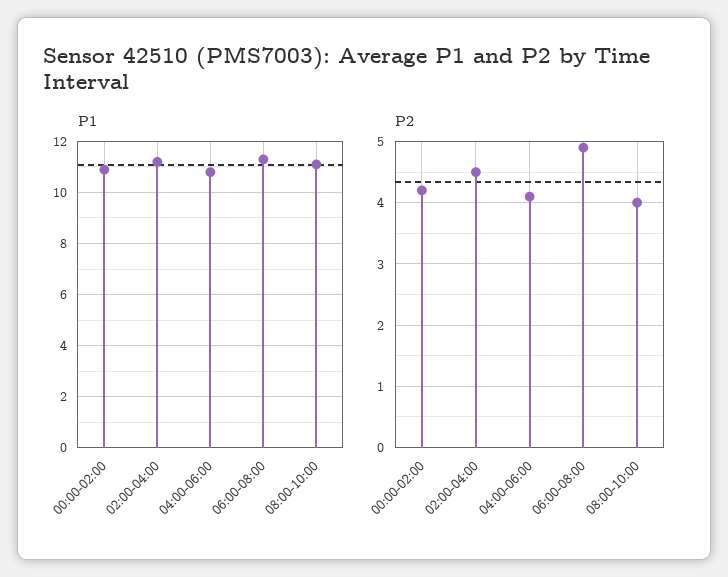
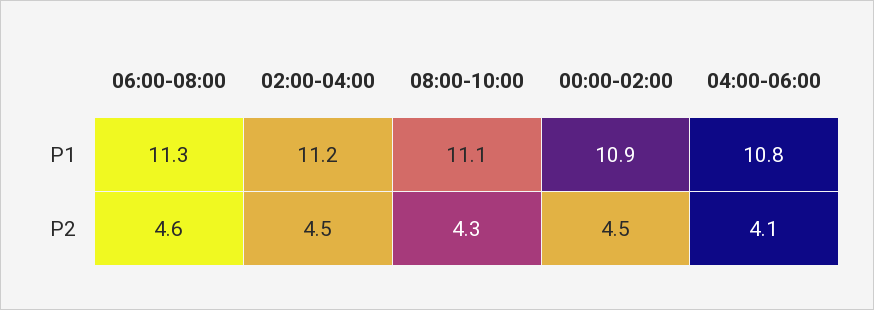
  {
    "P1": {
      "00:00-02:00": 10.9,
      "02:00-04:00": 11.2,
      "04:00-06:00": 10.8,
      "06:00-08:00": 11.3,
      "08:00-10:00": 11.1
    },
    "P2": {
-     "00:00-02:00": 4.2,
+     "00:00-02:00": 4.5,
      "02:00-04:00": 4.5,
      "04:00-06:00": 4.1,
-     "06:00-08:00": 4.9,
+     "06:00-08:00": 4.6,
-     "08:00-10:00": 4
+     "08:00-10:00": 4.3
    }
  }

